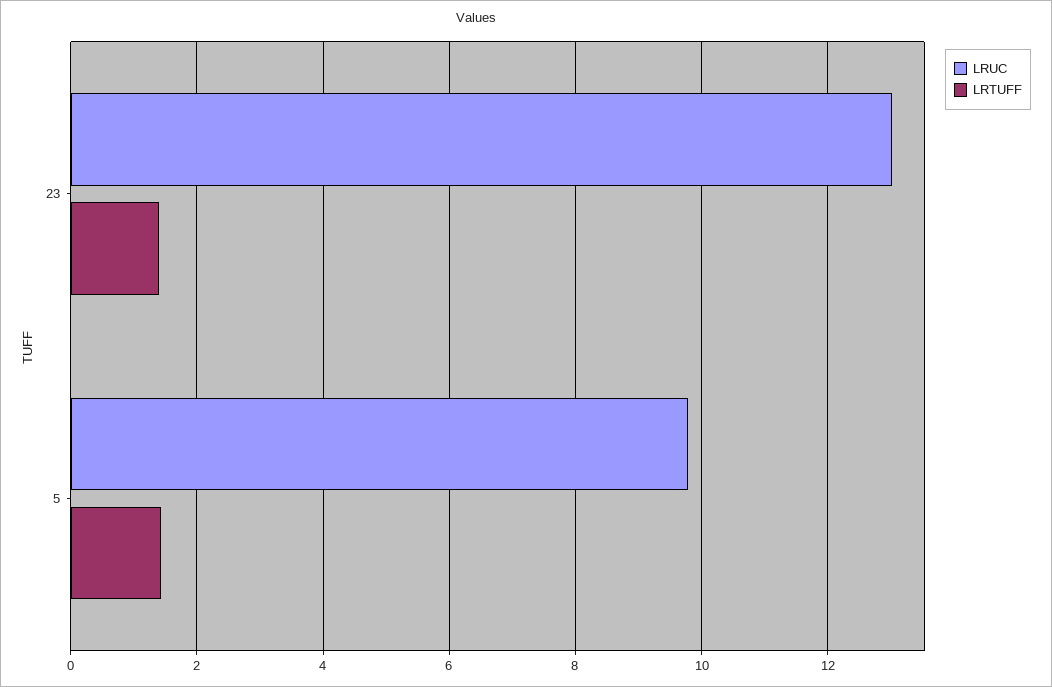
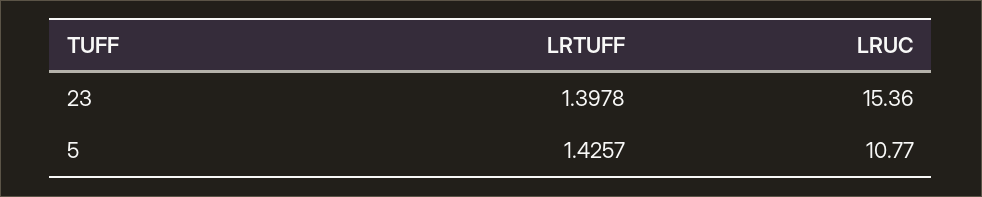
  {
    "LRUC": {
-     "23": 13,
+     "23": 15.36,
-     "5": 9.8
+     "5": 10.77
    },
    "LRTUFF": {
      "23": 1.3978,
      "5": 1.4257
    }
  }

